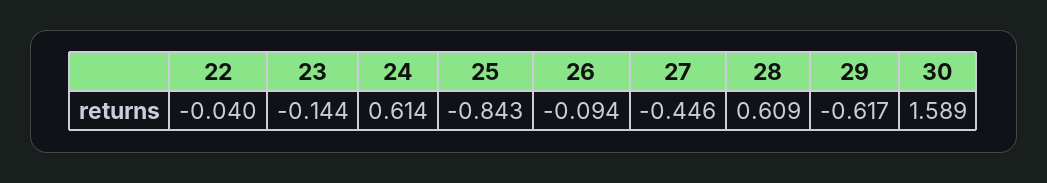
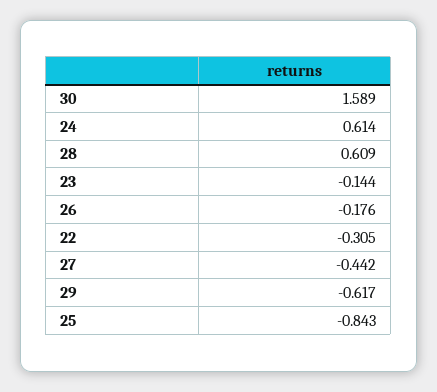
  {
-   "22": -0.04,
+   "22": -0.305,
    "23": -0.144,
    "24": 0.614,
    "25": -0.843,
-   "26": -0.094,
+   "26": -0.176,
-   "27": -0.446,
+   "27": -0.442,
    "28": 0.609,
    "29": -0.617,
    "30": 1.589
  }

